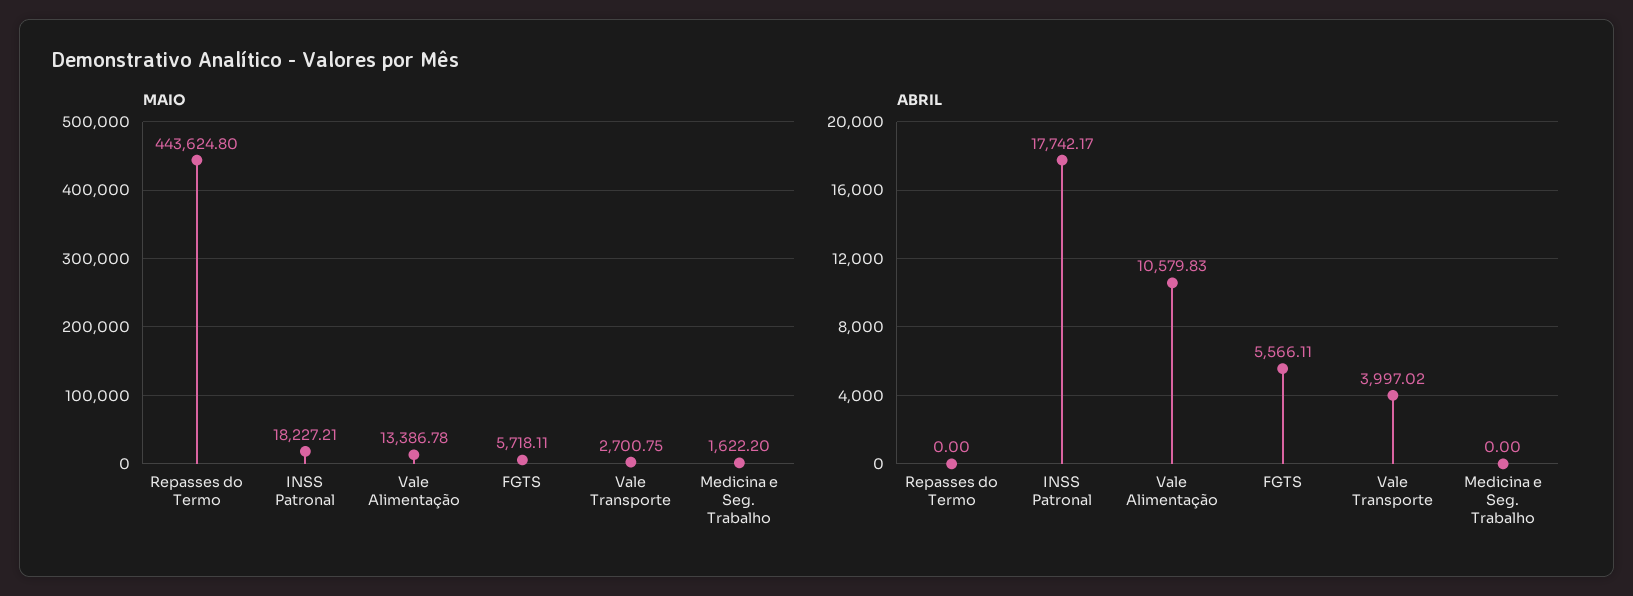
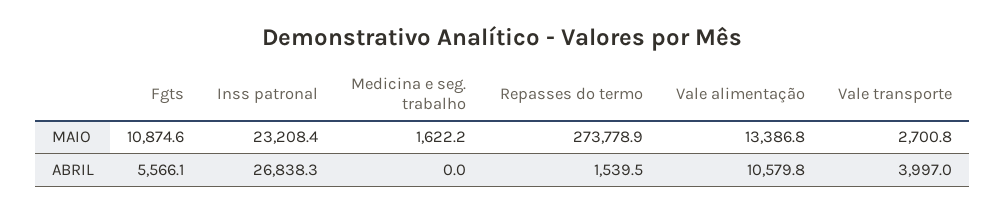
  {
    "MAIO": {
-     "Repasses do Termo": 443624.8,
+     "Repasses do Termo": 273778.9,
-     "INSS Patronal": 18227.21,
+     "INSS Patronal": 23208.4,
      "Vale Alimentação": 13386.78,
-     "FGTS": 5718.11,
+     "FGTS": 10874.6,
      "Vale Transporte": 2700.75,
      "Medicina e Seg. Trabalho": 1622.2
    },
    "ABRIL": {
-     "Repasses do Termo": 0,
+     "Repasses do Termo": 1539.5,
-     "INSS Patronal": 17742.17,
+     "INSS Patronal": 26838.3,
      "Vale Alimentação": 10579.83,
      "FGTS": 5566.11,
      "Vale Transporte": 3997.02,
      "Medicina e Seg. Trabalho": 0
    }
  }

